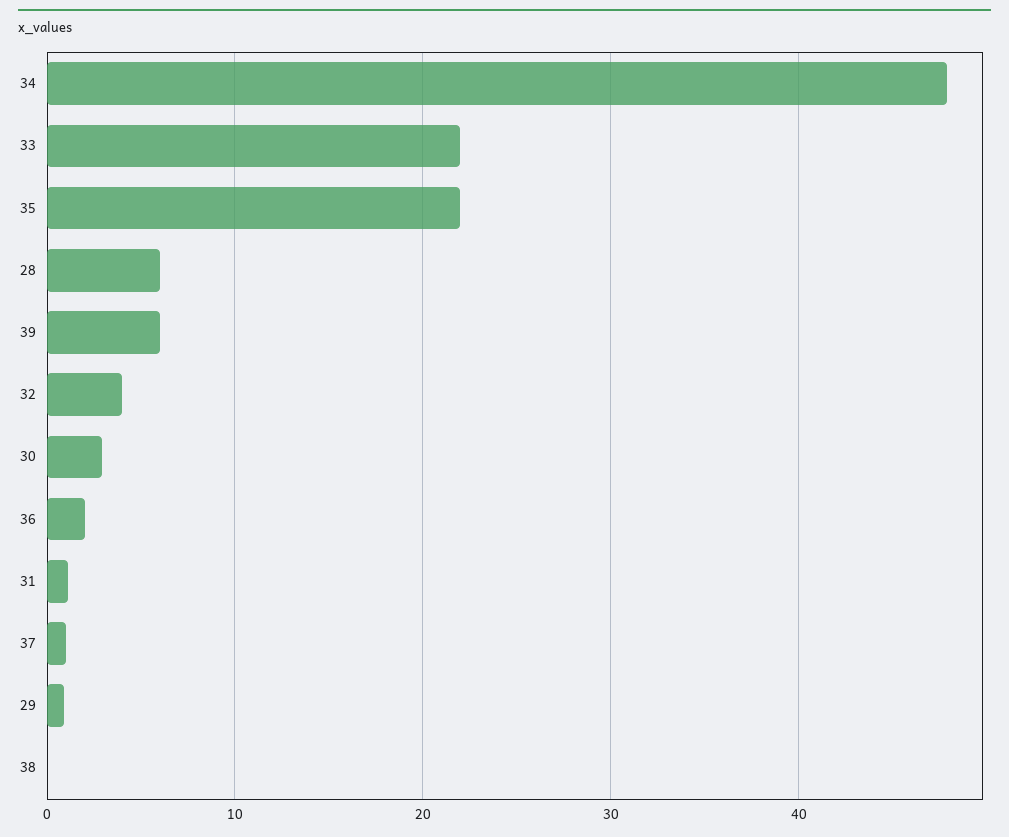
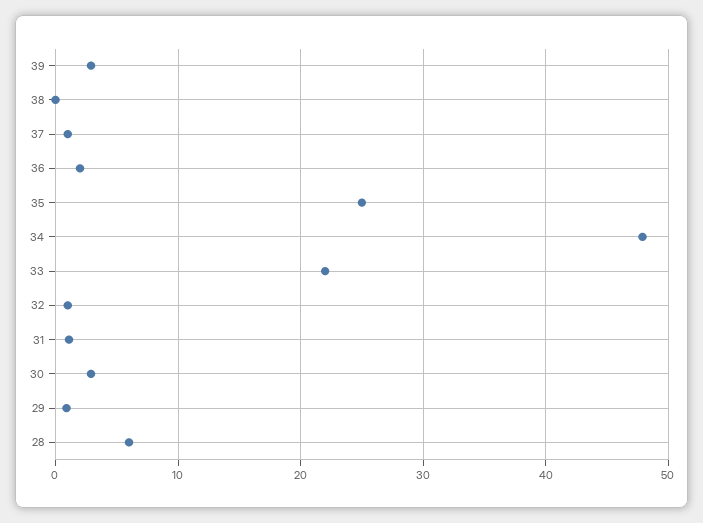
  {
    "34": 48,
    "33": 22,
-   "35": 22,
+   "35": 25,
    "28": 6,
-   "39": 6,
+   "39": 3,
-   "32": 4,
+   "32": 1,
    "30": 3,
    "36": 2,
    "31": 1,
    "37": 1,
    "29": 1,
    "38": 0
  }

